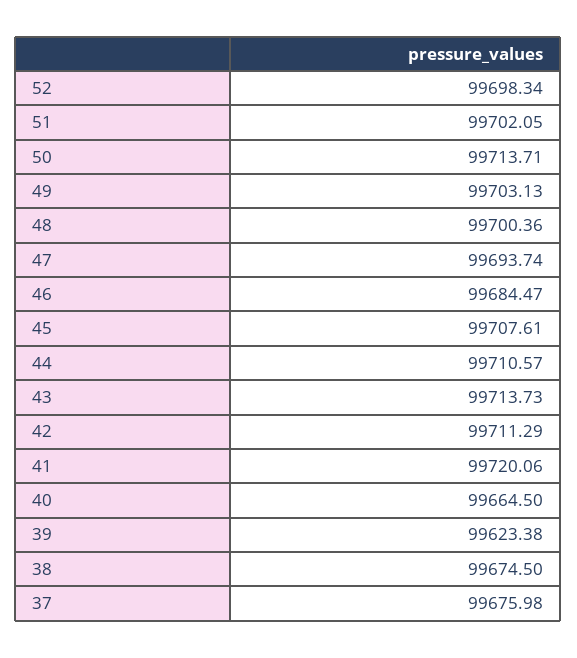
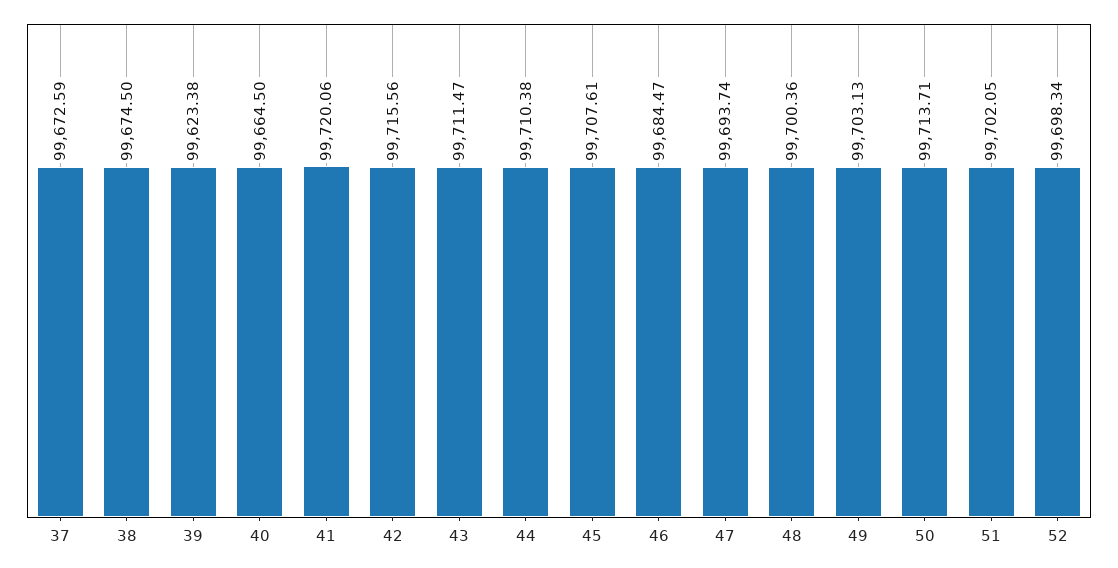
  {
    "52": 99698.34,
    "51": 99702.05,
    "50": 99713.71,
    "49": 99703.13,
    "48": 99700.36,
    "47": 99693.74,
    "46": 99684.47,
    "45": 99707.61,
-   "44": 99710.57,
+   "44": 99710.38,
-   "43": 99713.73,
+   "43": 99711.47,
-   "42": 99711.29,
+   "42": 99715.56,
    "41": 99720.06,
    "40": 99664.5,
    "39": 99623.38,
    "38": 99674.5,
-   "37": 99675.98
+   "37": 99672.59
  }

